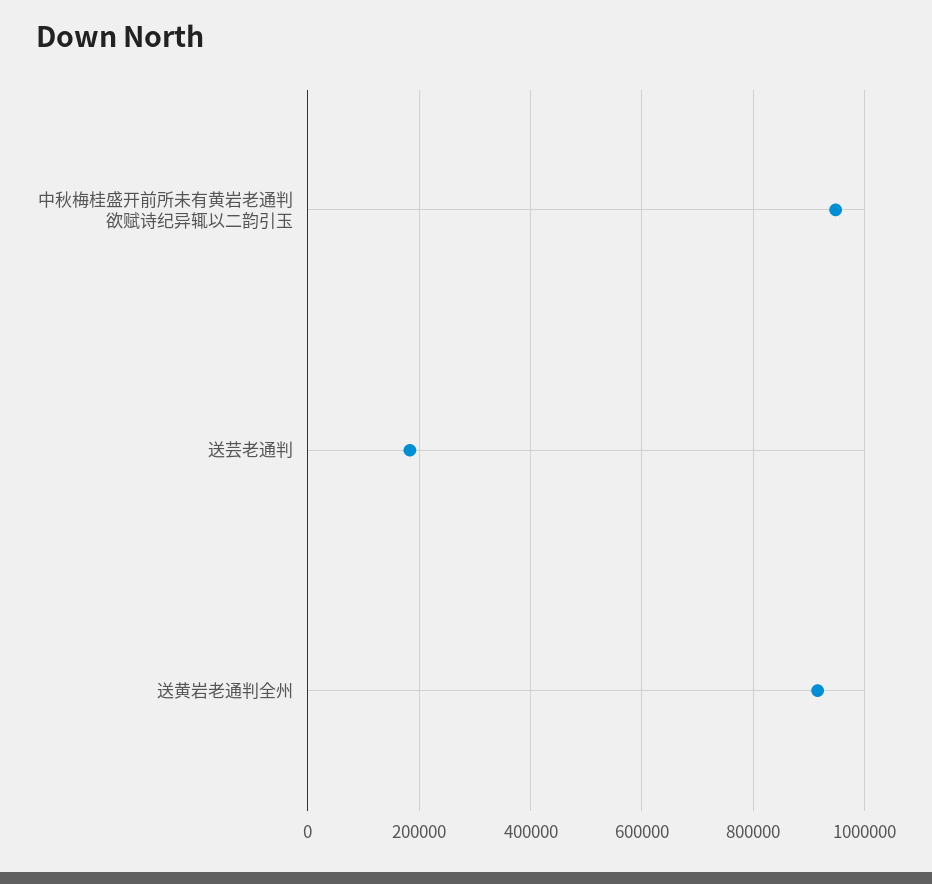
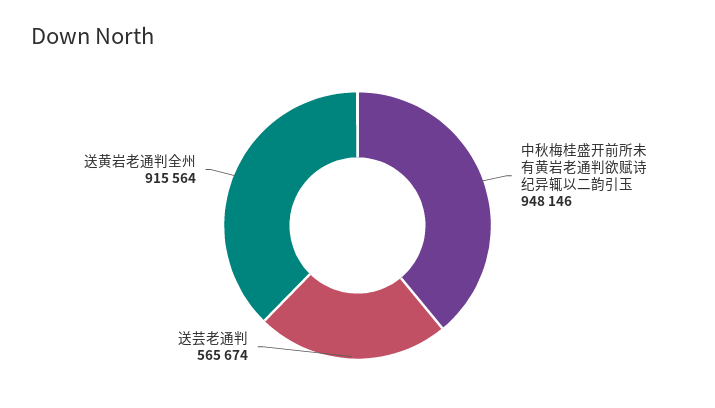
  {
    "中秋梅桂盛开前所未有黄岩老通判欲赋诗纪异辄以二韵引玉": 948146,
-   "送芸老通判": 180000,
+   "送芸老通判": 565674,
    "送黄岩老通判全州": 915564
  }

